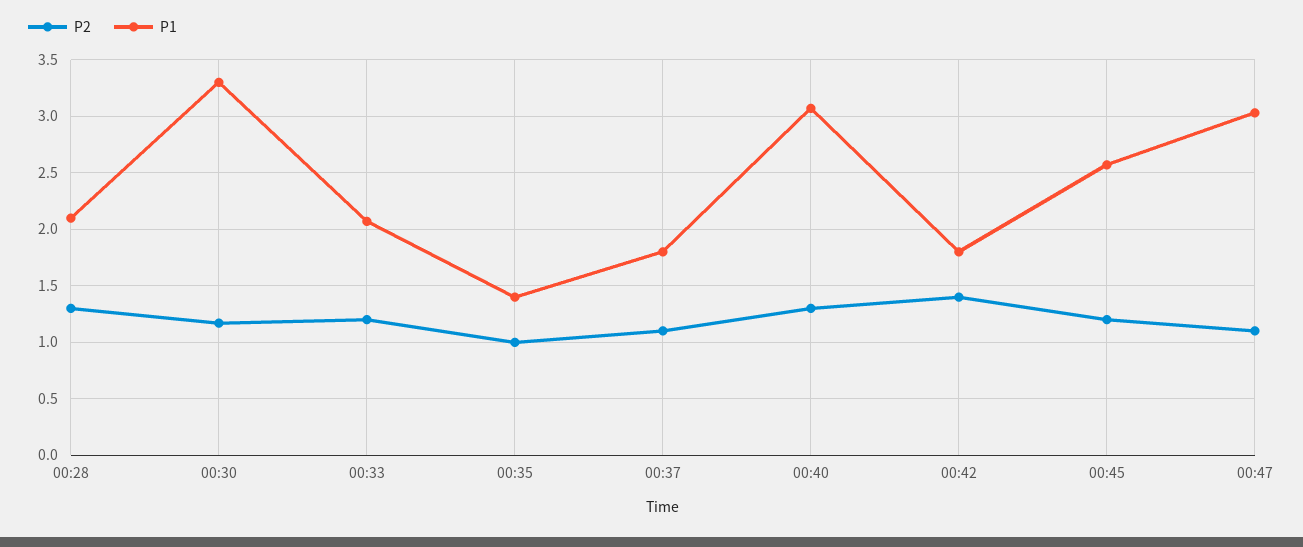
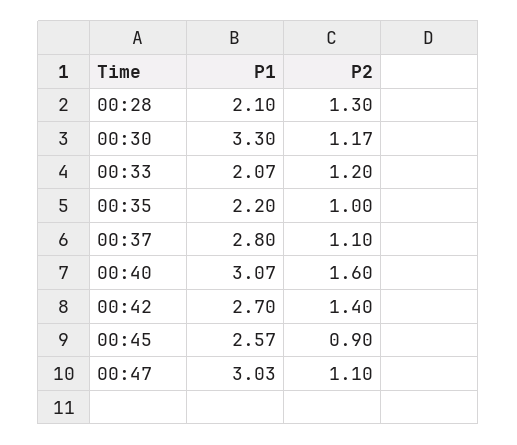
  {
    "P2": {
      "00:28": 1.3,
      "00:30": 1.17,
      "00:33": 1.2,
      "00:35": 1,
      "00:37": 1.1,
-     "00:40": 1.3,
+     "00:40": 1.6,
      "00:42": 1.4,
-     "00:45": 1.2,
+     "00:45": 0.9,
      "00:47": 1.1
    },
    "P1": {
      "00:28": 2.1,
      "00:30": 3.3,
      "00:33": 2.07,
-     "00:35": 1.4,
+     "00:35": 2.2,
-     "00:37": 1.8,
+     "00:37": 2.8,
      "00:40": 3.07,
-     "00:42": 1.8,
+     "00:42": 2.7,
      "00:45": 2.57,
      "00:47": 3.03
    }
  }

